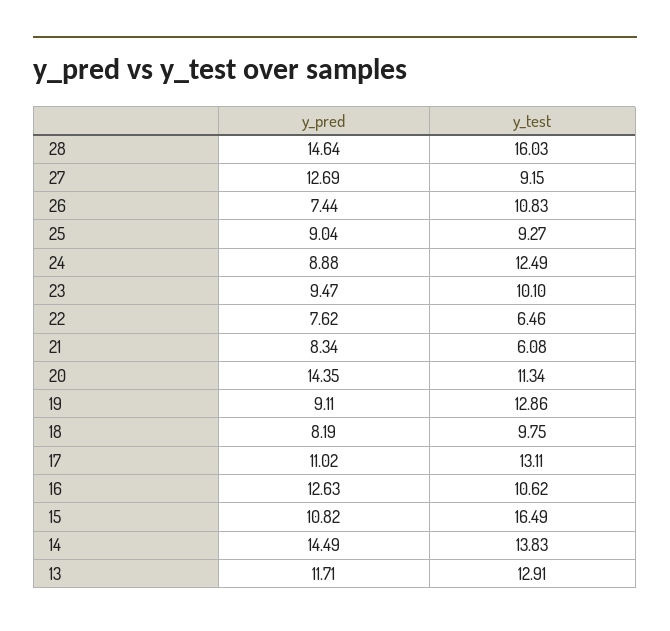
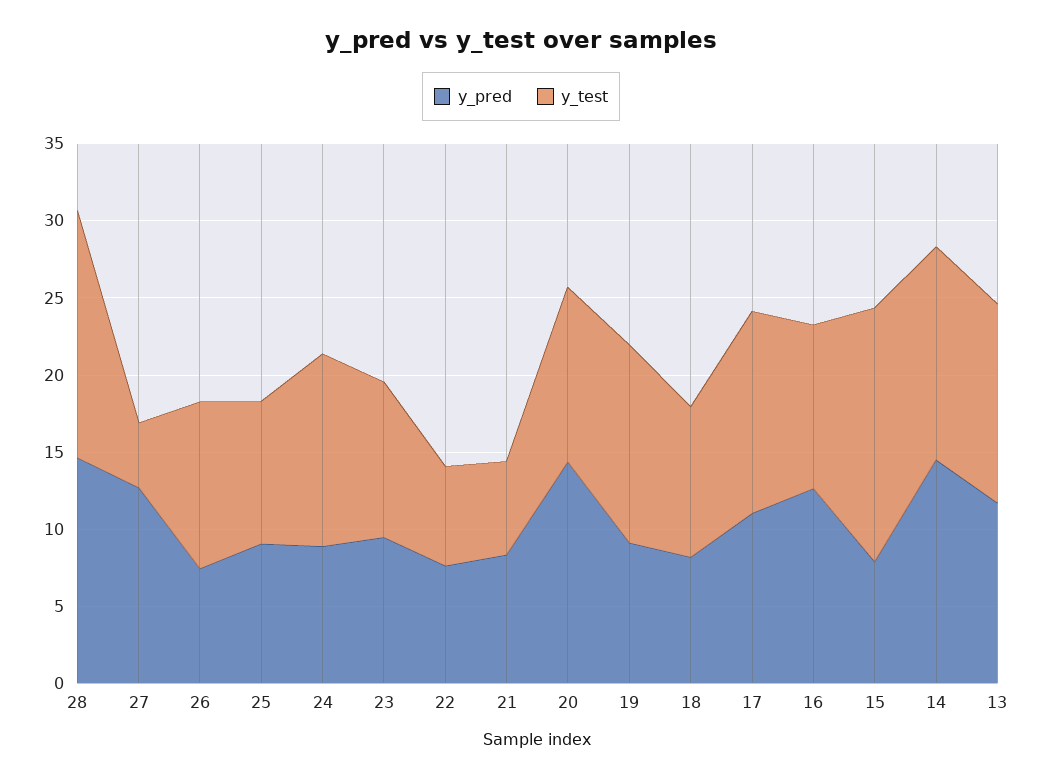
  {
    "y_pred": {
      "28": 14.64,
      "27": 12.69,
      "26": 7.44,
      "25": 9.04,
      "24": 8.88,
      "23": 9.47,
      "22": 7.62,
      "21": 8.34,
      "20": 14.35,
      "19": 9.11,
      "18": 8.19,
      "17": 11.02,
      "16": 12.63,
-     "15": 10.82,
+     "15": 8,
      "14": 14.49,
      "13": 11.71
    },
    "y_test": {
      "28": 16.03,
-     "27": 9.15,
+     "27": 4,
      "26": 10.83,
      "25": 9.27,
      "24": 12.49,
      "23": 10.1,
      "22": 6.46,
      "21": 6.08,
      "20": 11.34,
      "19": 12.86,
      "18": 9.75,
      "17": 13.11,
      "16": 10.62,
      "15": 16.49,
      "14": 13.83,
      "13": 12.91
    }
  }

